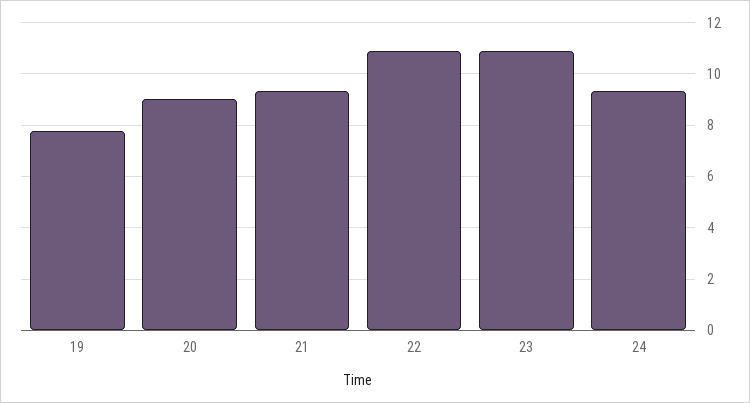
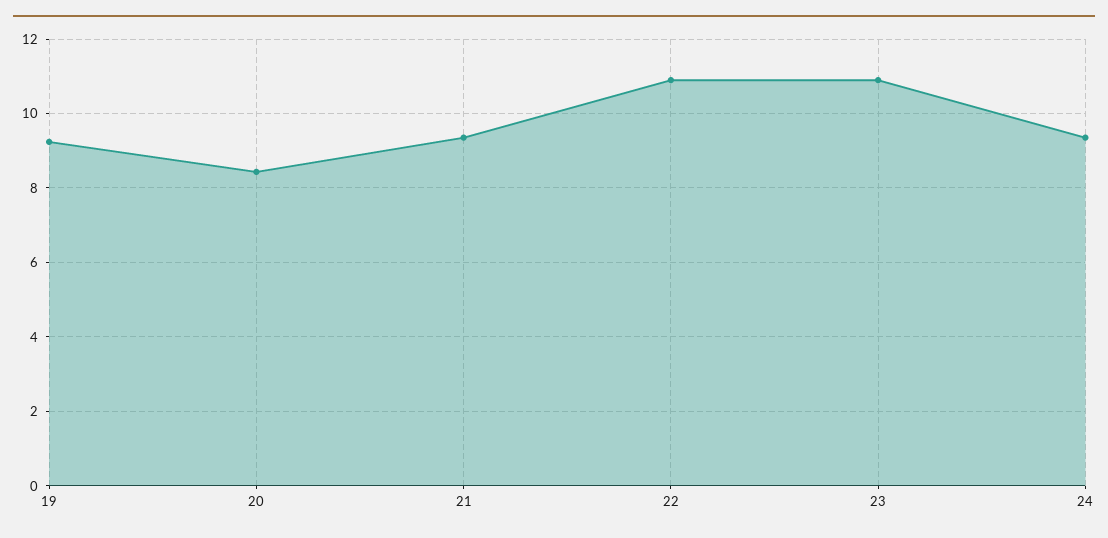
  {
-   "19": 7.75,
+   "19": 9.2,
-   "20": 9,
+   "20": 8.4,
    "21": 9.4,
    "22": 11,
    "23": 11,
    "24": 9.4
  }

